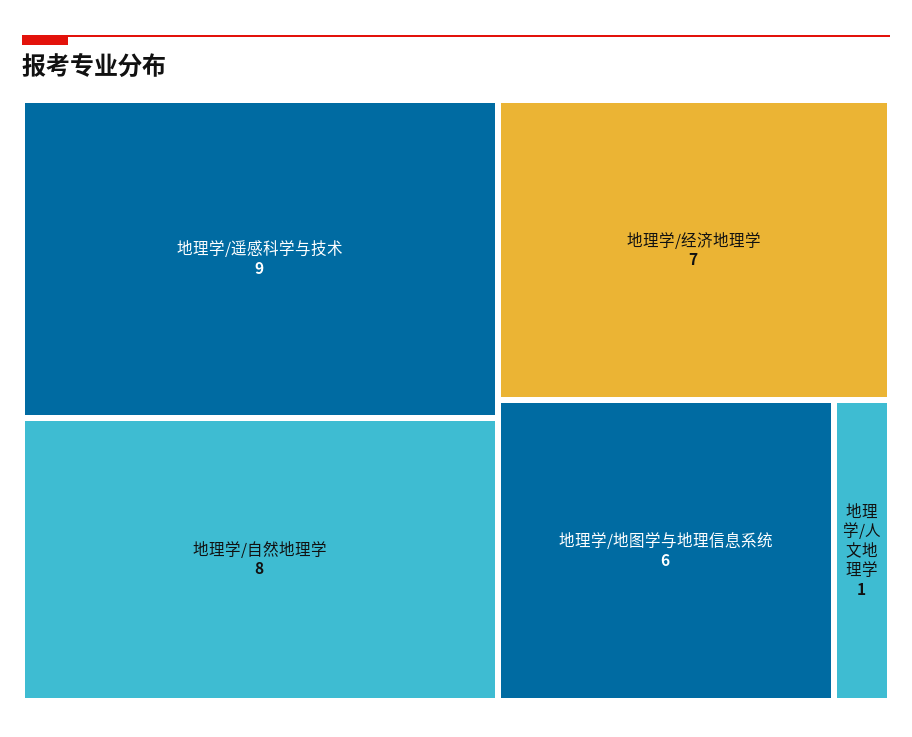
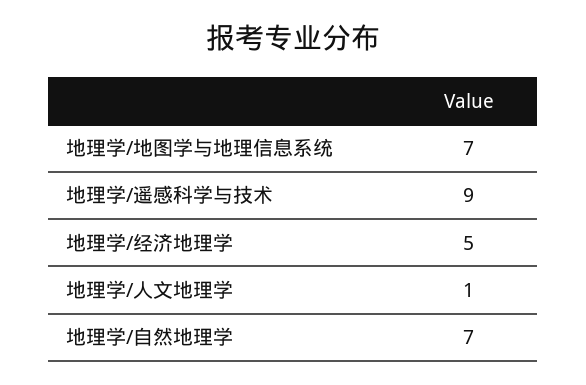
  {
    "地理学/遥感科学与技术": 9,
-   "地理学/自然地理学": 8,
+   "地理学/自然地理学": 7,
-   "地理学/经济地理学": 7,
+   "地理学/经济地理学": 5,
-   "地理学/地图学与地理信息系统": 6,
+   "地理学/地图学与地理信息系统": 7,
    "地理学/人文地理学": 1
  }

